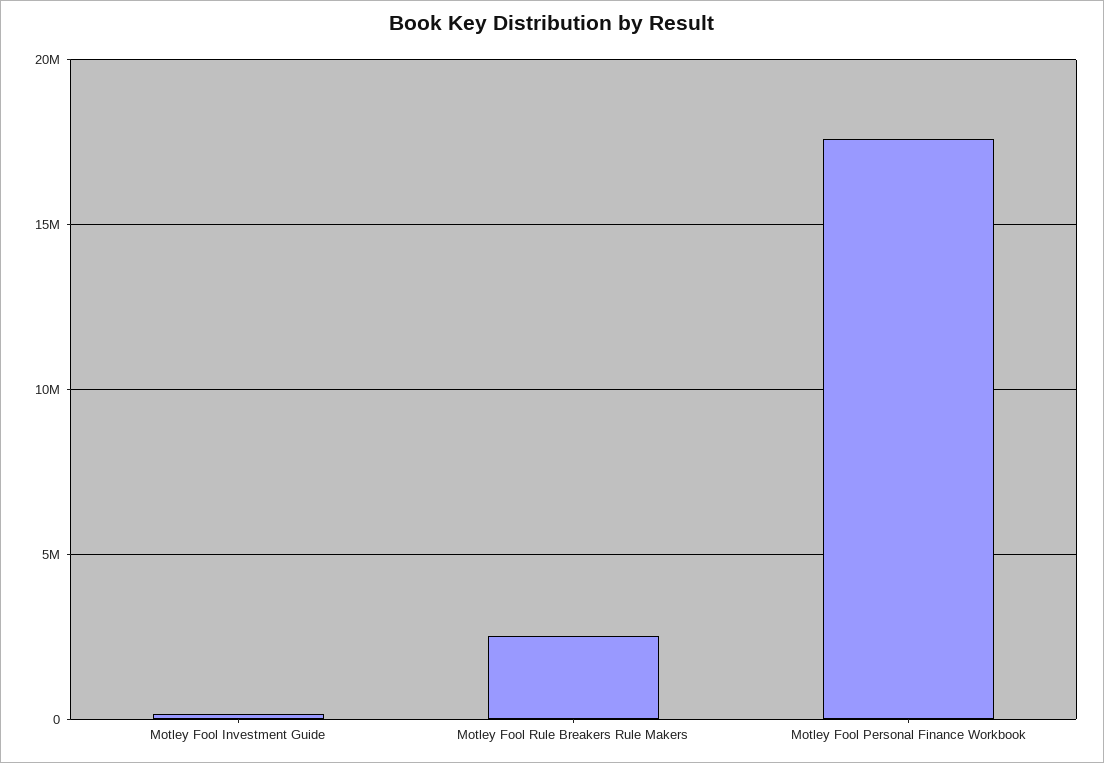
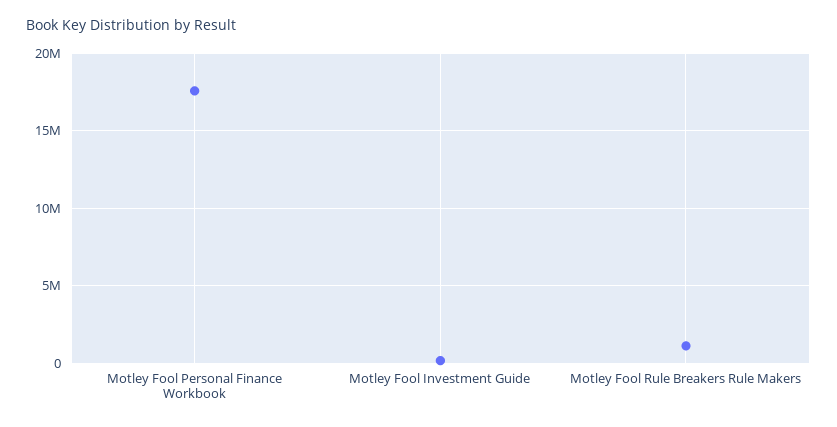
  {
    "Motley Fool Investment Guide": 0,
-   "Motley Fool Rule Breakers Rule Makers": 2500000,
+   "Motley Fool Rule Breakers Rule Makers": 1000000,
    "Motley Fool Personal Finance Workbook": 17500000
  }

